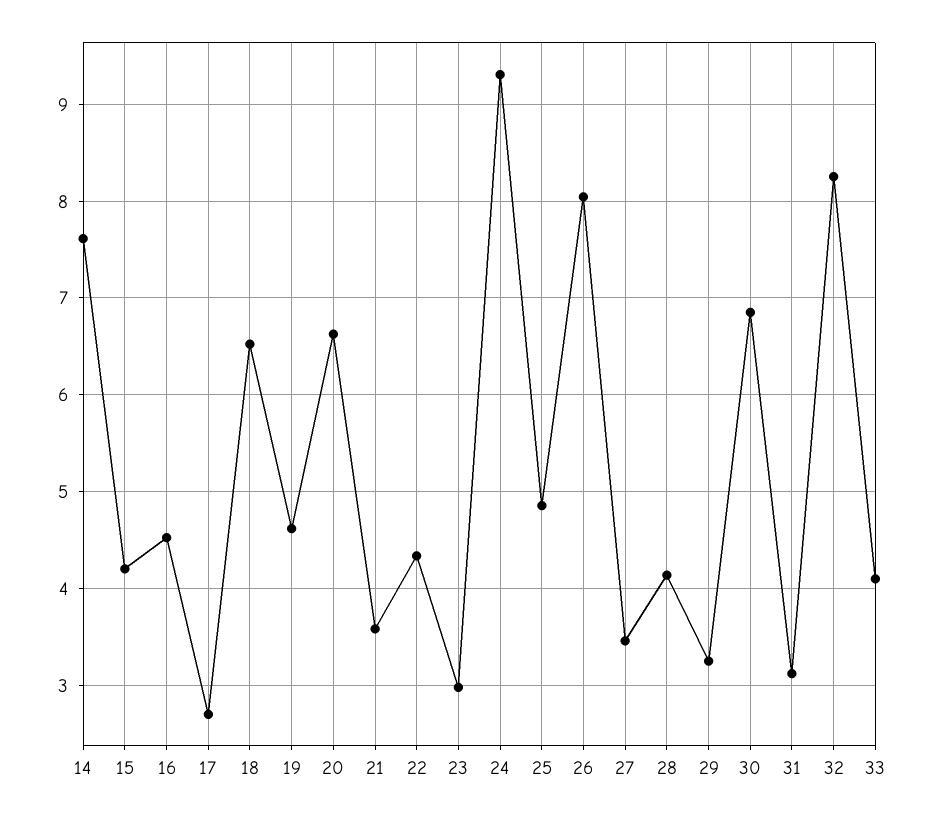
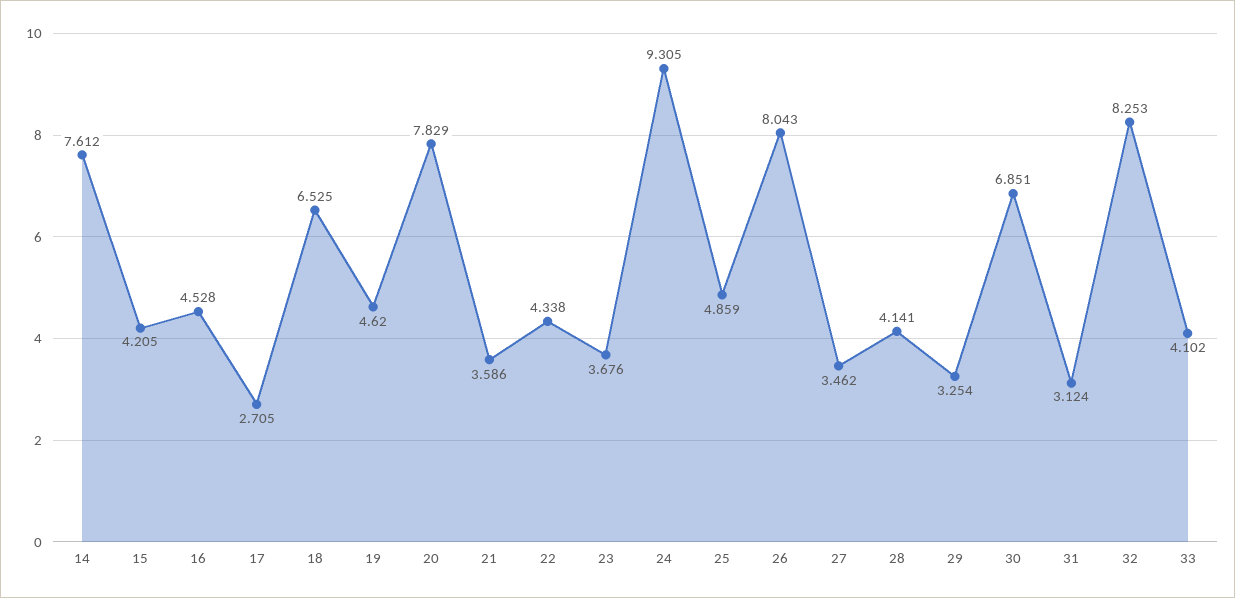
  {
    "14": 7.612,
    "15": 4.205,
    "16": 4.528,
    "17": 2.705,
    "18": 6.525,
    "19": 4.62,
-   "20": 6.6,
+   "20": 7.829,
    "21": 3.586,
    "22": 4.338,
-   "23": 3,
+   "23": 3.676,
    "24": 9.305,
    "25": 4.859,
    "26": 8.043,
    "27": 3.462,
    "28": 4.141,
    "29": 3.254,
    "30": 6.851,
    "31": 3.124,
    "32": 8.253,
    "33": 4.102
  }

